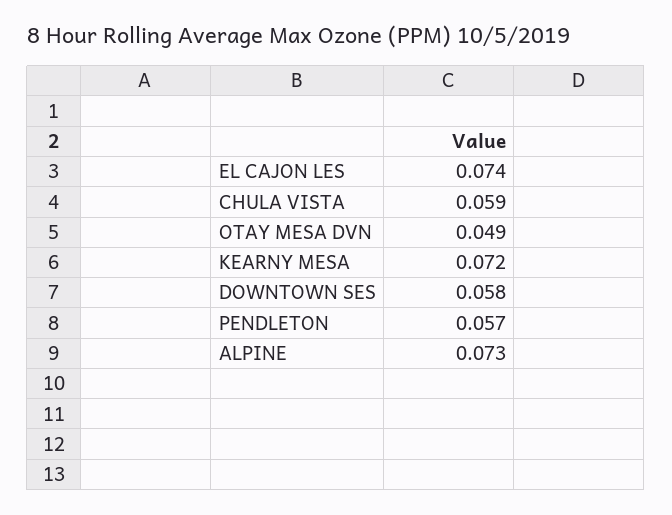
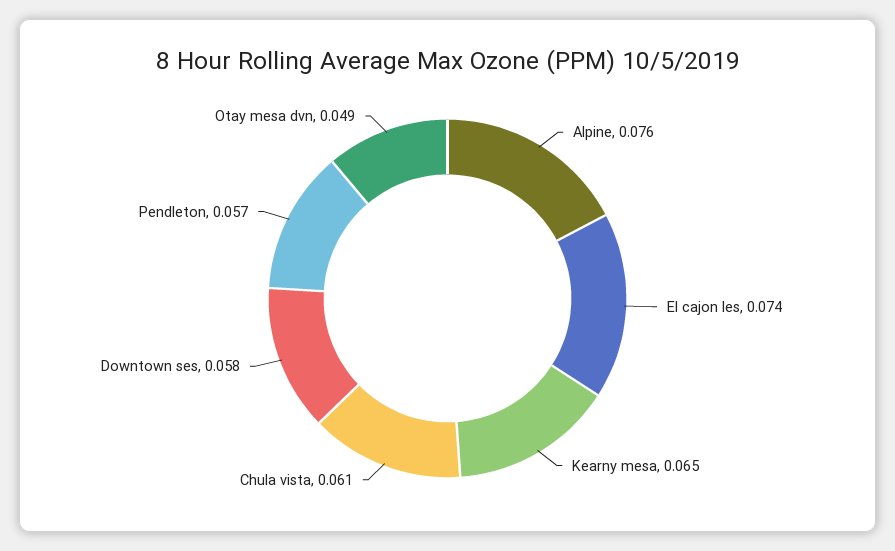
  {
    "EL CAJON LES": 0.074,
-   "CHULA VISTA": 0.059,
+   "CHULA VISTA": 0.061,
    "OTAY MESA DVN": 0.049,
-   "KEARNY MESA": 0.072,
+   "KEARNY MESA": 0.065,
    "DOWNTOWN SES": 0.058,
    "PENDLETON": 0.057,
-   "ALPINE": 0.073
+   "ALPINE": 0.076
  }

